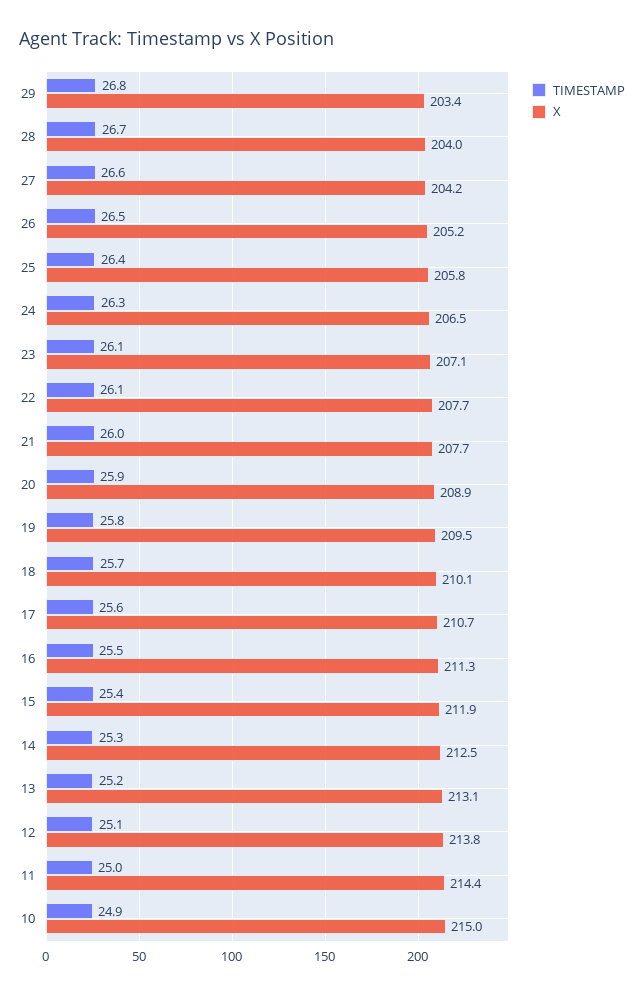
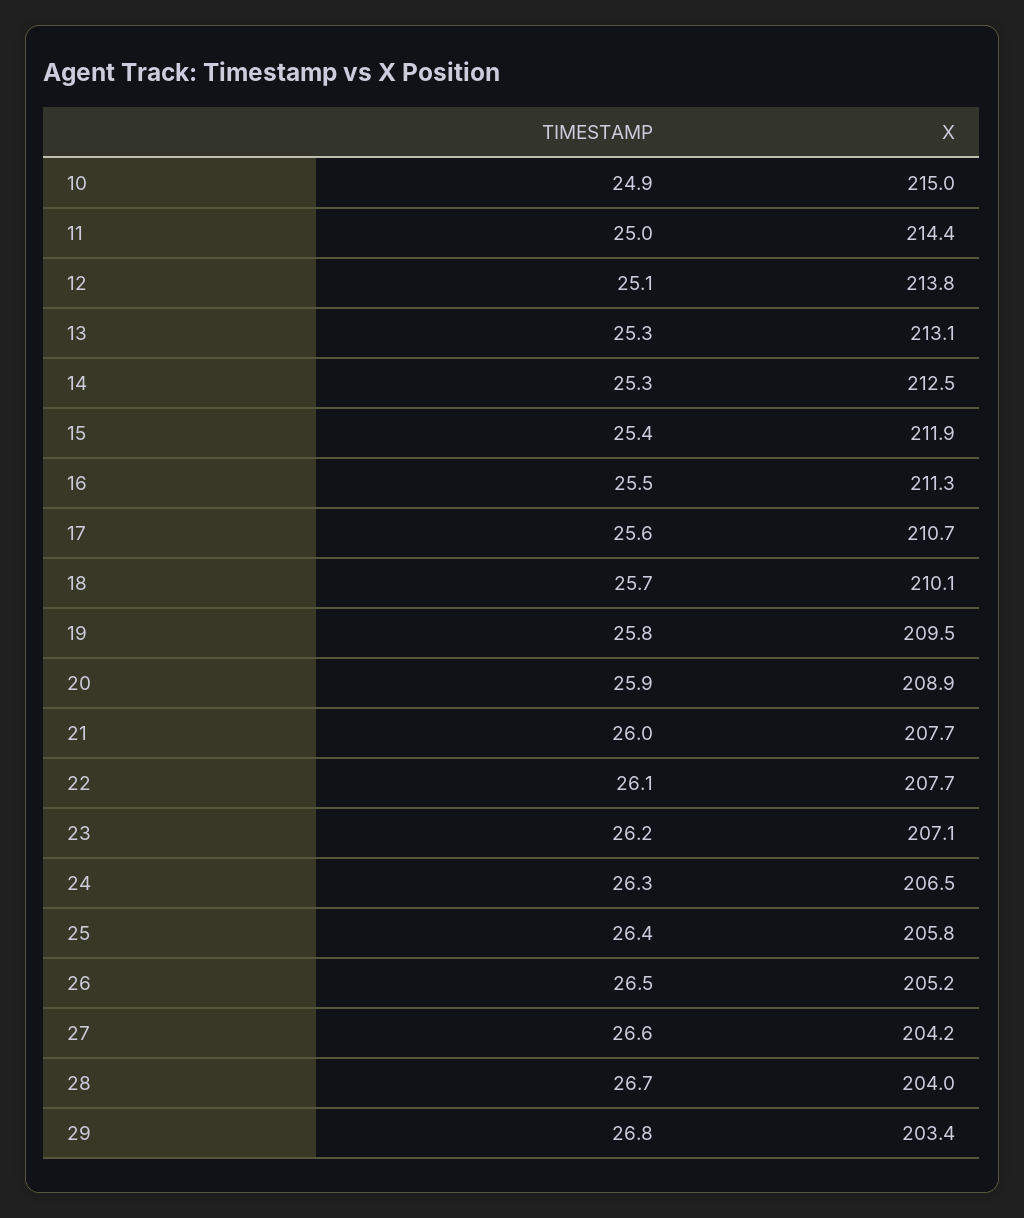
  {
    "TIMESTAMP": {
      "29": 26.8,
      "28": 26.7,
      "27": 26.6,
      "26": 26.5,
      "25": 26.4,
      "24": 26.3,
-     "23": 26.1,
+     "23": 26.2,
      "22": 26.1,
      "21": 26,
      "20": 25.9,
      "19": 25.8,
      "18": 25.7,
      "17": 25.6,
      "16": 25.5,
      "15": 25.4,
      "14": 25.3,
-     "13": 25.2,
+     "13": 25.3,
      "12": 25.1,
      "11": 25,
      "10": 24.9
    },
    "X": {
      "29": 203.4,
      "28": 204,
      "27": 204.2,
      "26": 205.2,
      "25": 205.8,
      "24": 206.5,
      "23": 207.1,
      "22": 207.7,
      "21": 207.7,
      "20": 208.9,
      "19": 209.5,
      "18": 210.1,
      "17": 210.7,
      "16": 211.3,
      "15": 211.9,
      "14": 212.5,
      "13": 213.1,
      "12": 213.8,
      "11": 214.4,
      "10": 215
    }
  }

